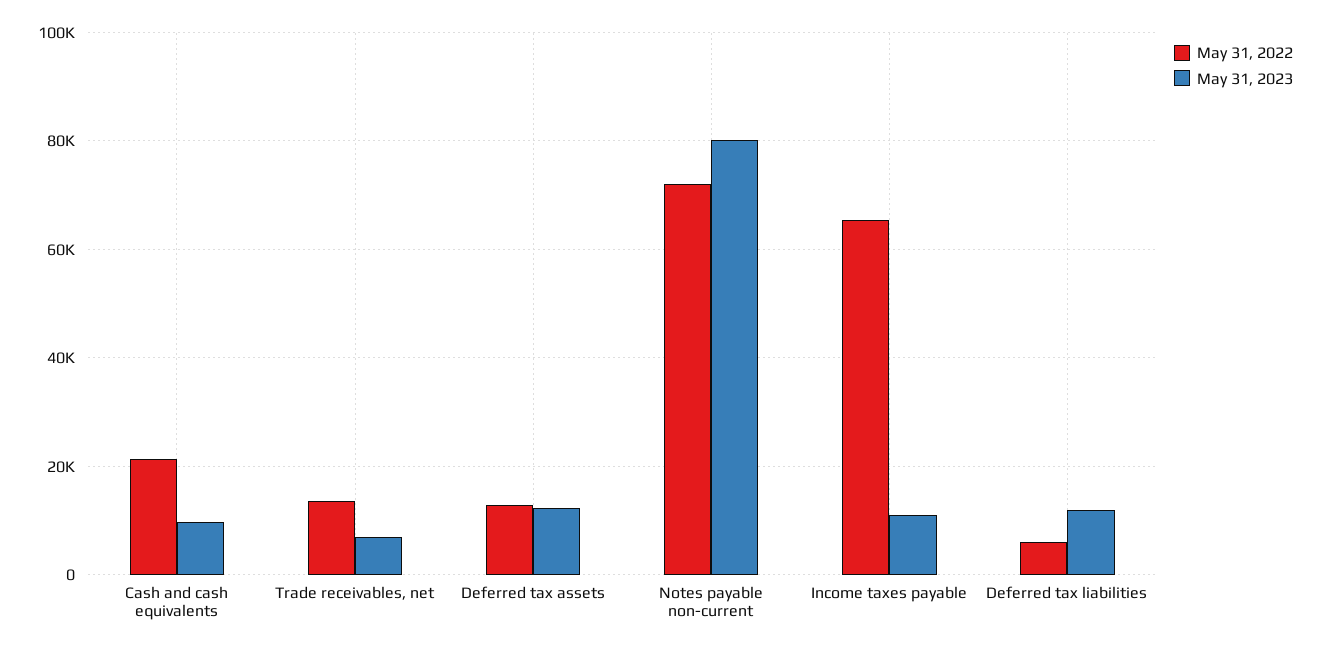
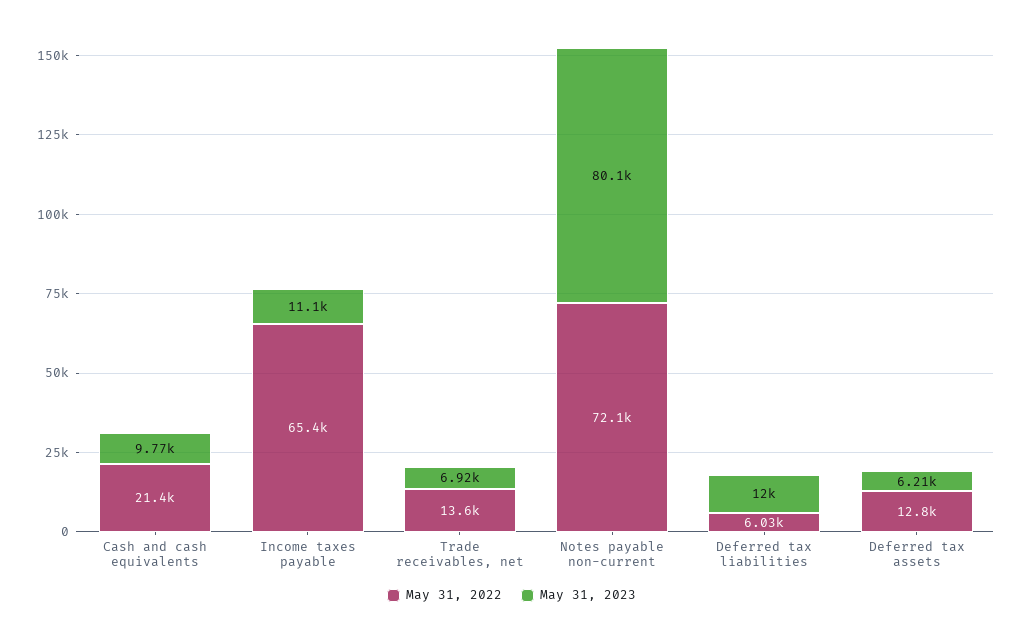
  {
    "May 31, 2022": {
      "Cash and cash equivalents": 21400,
      "Trade receivables, net": 13600,
      "Deferred tax assets": 12800,
      "Notes payable non-current": 72100,
      "Income taxes payable": 65400,
      "Deferred tax liabilities": 6030
    },
    "May 31, 2023": {
      "Cash and cash equivalents": 9770,
      "Trade receivables, net": 6920,
-     "Deferred tax assets": 12000,
+     "Deferred tax assets": 6210,
      "Notes payable non-current": 80100,
      "Income taxes payable": 11100,
      "Deferred tax liabilities": 12000
    }
  }

